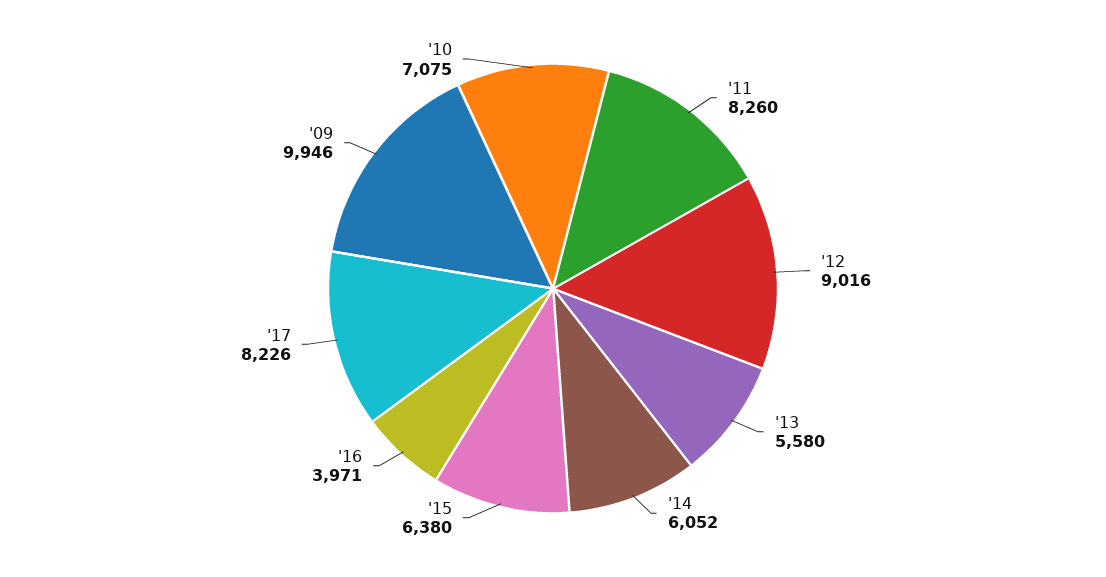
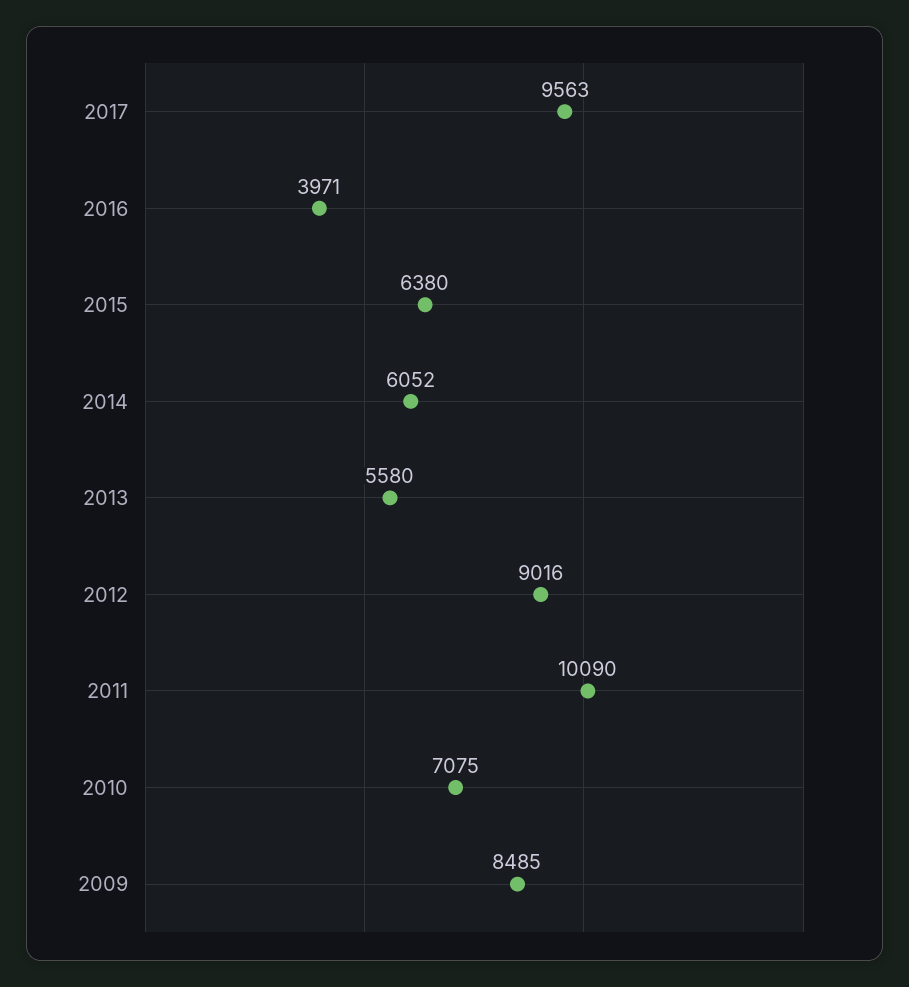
  {
-   "'11": 8260,
+   "'11": 10090,
    "'12": 9016,
    "'13": 5580,
    "'14": 6052,
    "'15": 6380,
    "'16": 3971,
-   "'17": 8226,
+   "'17": 9563,
-   "'09": 9946,
+   "'09": 8485,
    "'10": 7075
  }

